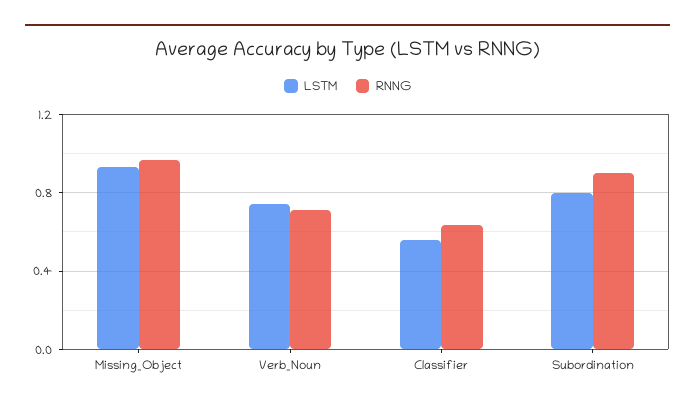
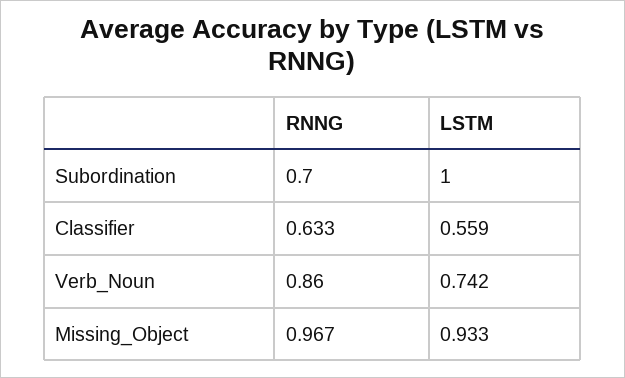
  {
    "LSTM": {
      "Missing_Object": 0.933,
      "Verb_Noun": 0.742,
      "Classifier": 0.559,
-     "Subordination": 0.8
+     "Subordination": 1
    },
    "RNNG": {
      "Missing_Object": 0.967,
-     "Verb_Noun": 0.7,
+     "Verb_Noun": 0.86,
      "Classifier": 0.633,
-     "Subordination": 0.9
+     "Subordination": 0.7
    }
  }

